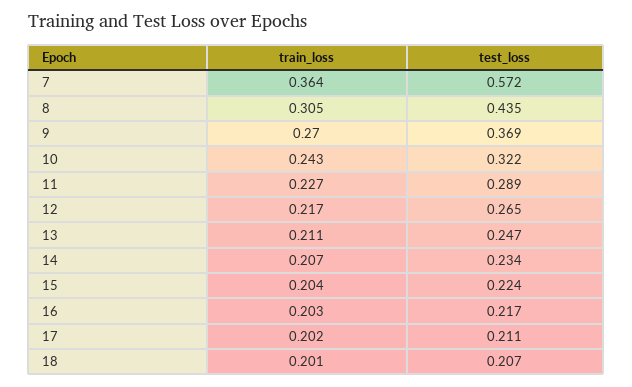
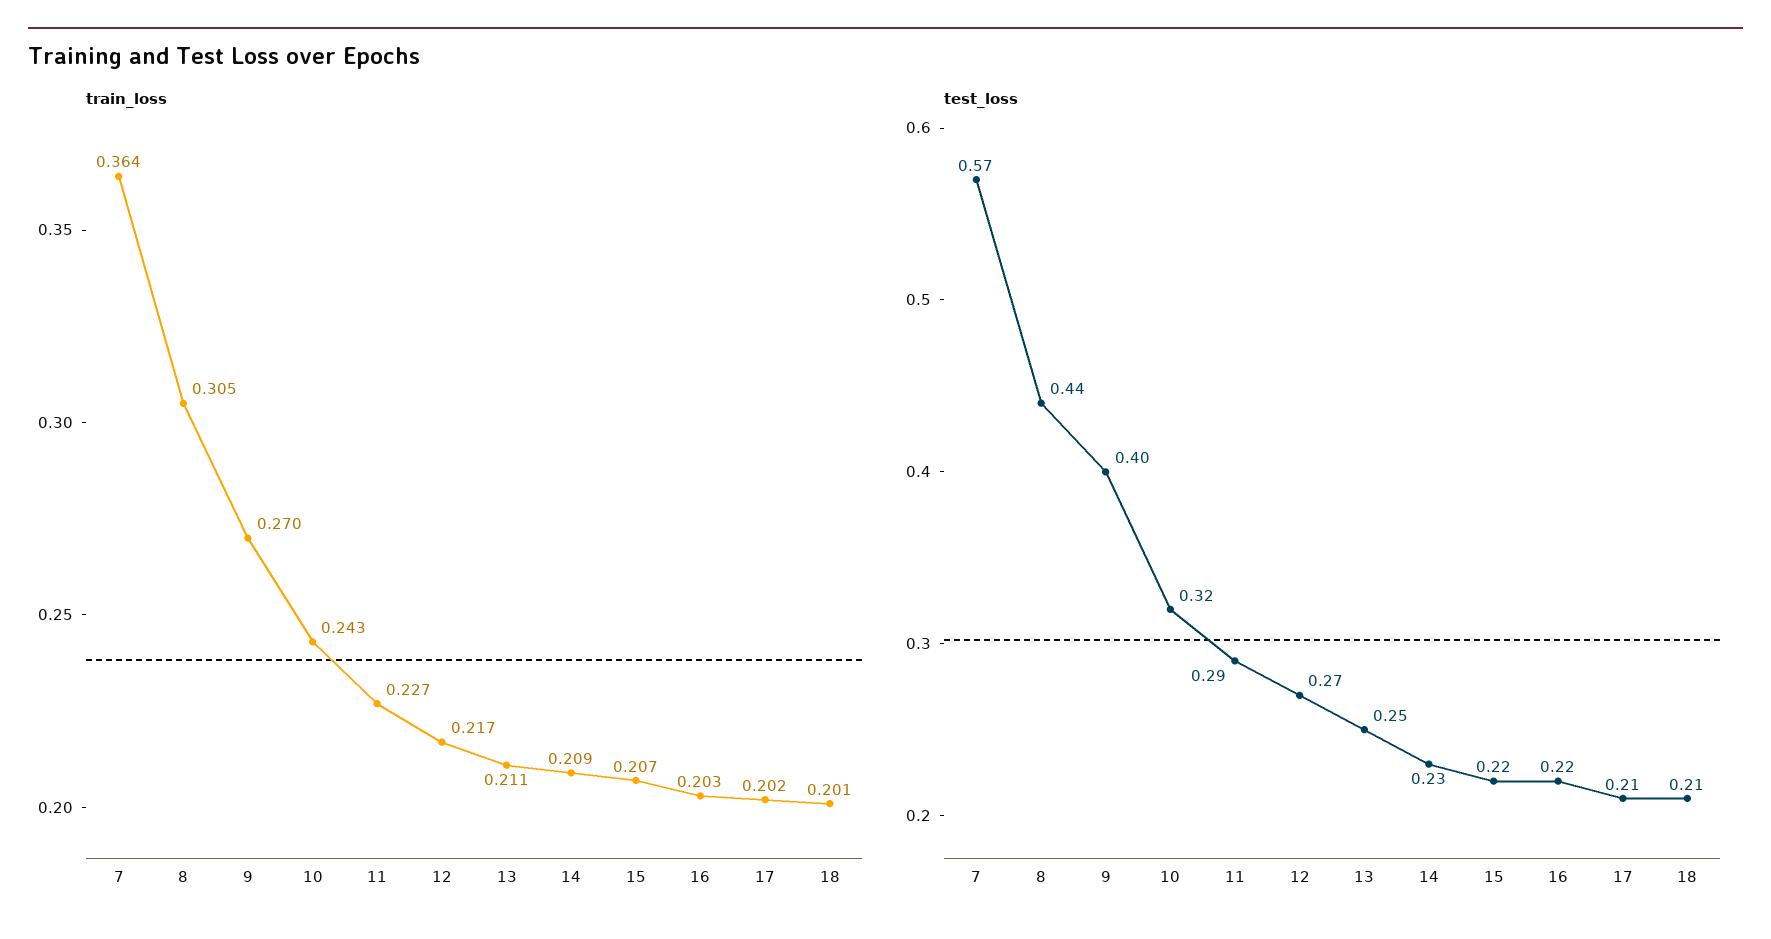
  {
    "train_loss": {
      "7": 0.364,
      "8": 0.305,
      "9": 0.27,
      "10": 0.243,
      "11": 0.227,
      "12": 0.217,
      "13": 0.211,
-     "14": 0.207,
+     "14": 0.209,
-     "15": 0.204,
+     "15": 0.207,
      "16": 0.203,
      "17": 0.202,
      "18": 0.201
    },
    "test_loss": {
      "7": 0.572,
      "8": 0.435,
-     "9": 0.369,
+     "9": 0.4,
      "10": 0.322,
      "11": 0.289,
      "12": 0.265,
      "13": 0.247,
      "14": 0.234,
      "15": 0.224,
      "16": 0.217,
      "17": 0.211,
      "18": 0.207
    }
  }

